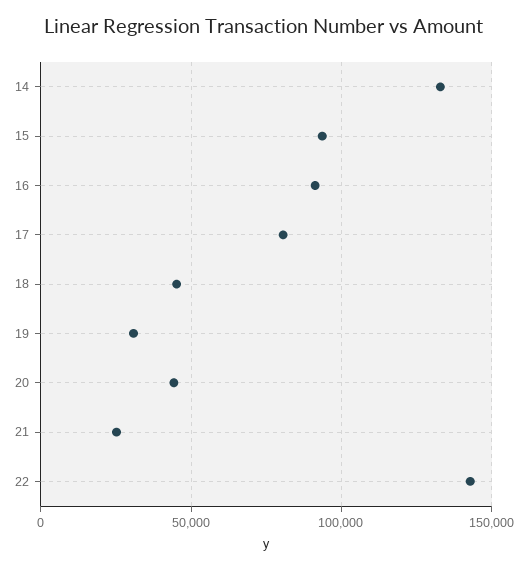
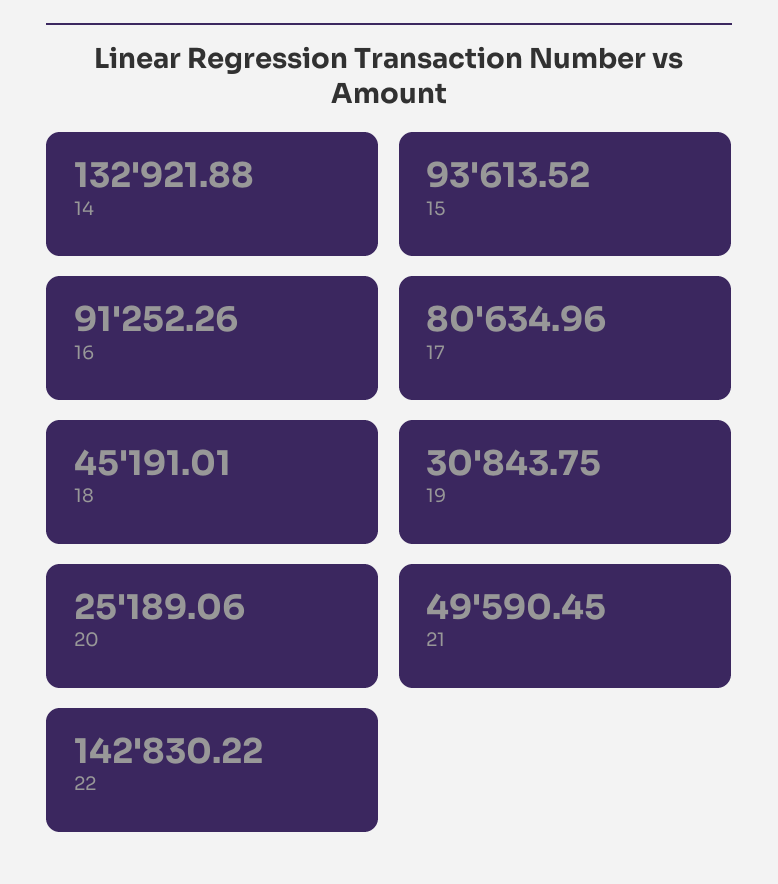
  {
    "14": 132921.88,
    "15": 93613.52,
    "16": 91252.26,
    "17": 80634.96,
    "18": 45191.01,
    "19": 30843.75,
-   "20": 45000,
+   "20": 25189.06,
-   "21": 25000,
+   "21": 49590.45,
    "22": 142830.22
  }

